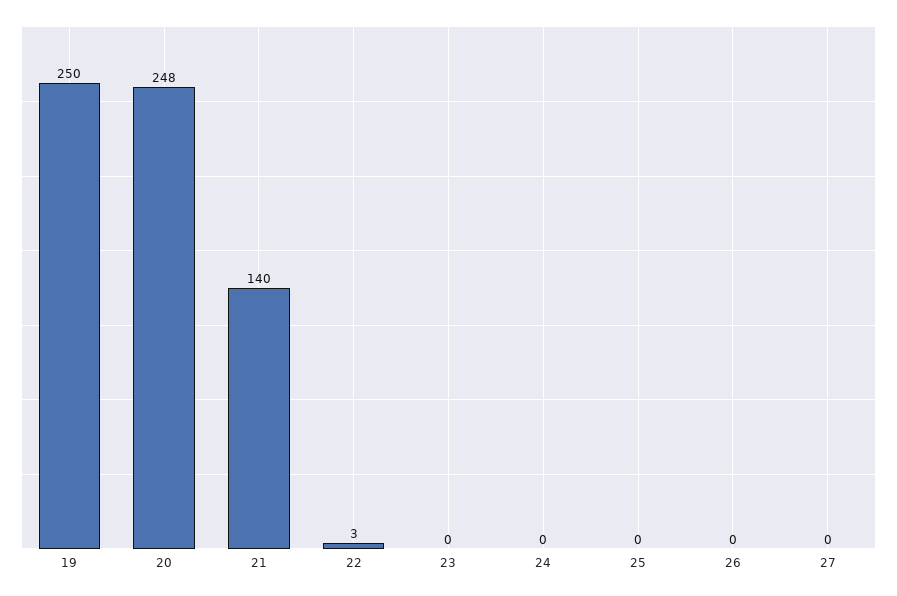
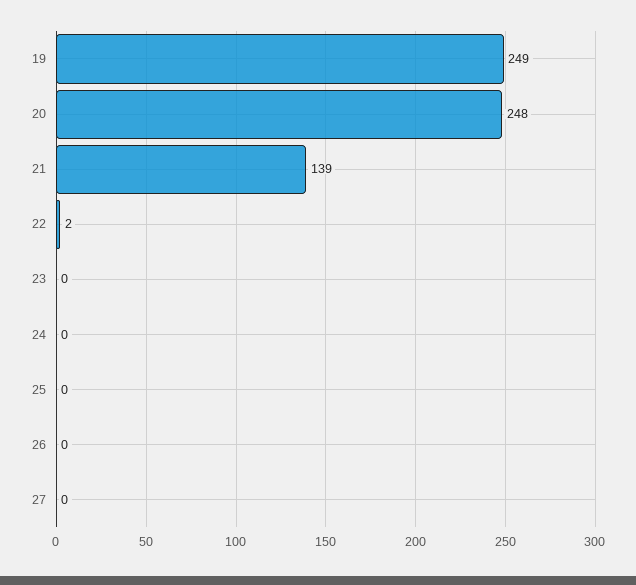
  {
-   "19": 250,
+   "19": 249,
    "20": 248,
-   "21": 140,
+   "21": 139,
-   "22": 3,
+   "22": 2,
    "23": 0,
    "24": 0,
    "25": 0,
    "26": 0,
    "27": 0
  }

